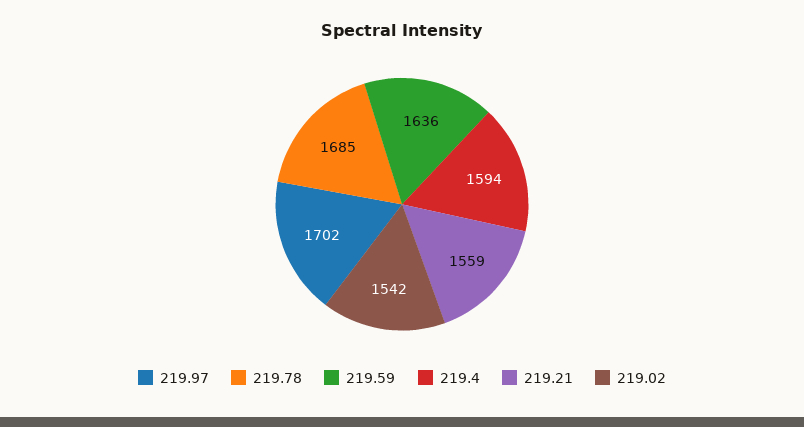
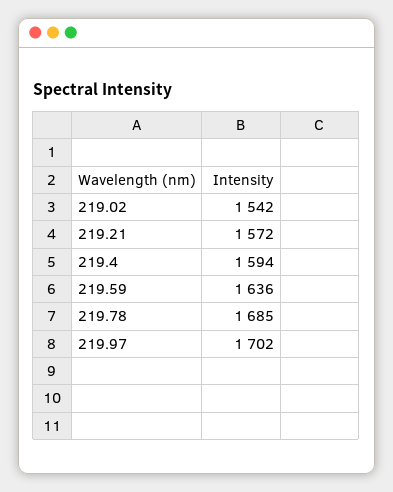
  {
    "219.97": 1702,
    "219.78": 1685,
    "219.59": 1636,
    "219.4": 1594,
-   "219.21": 1559,
+   "219.21": 1572,
    "219.02": 1542
  }

